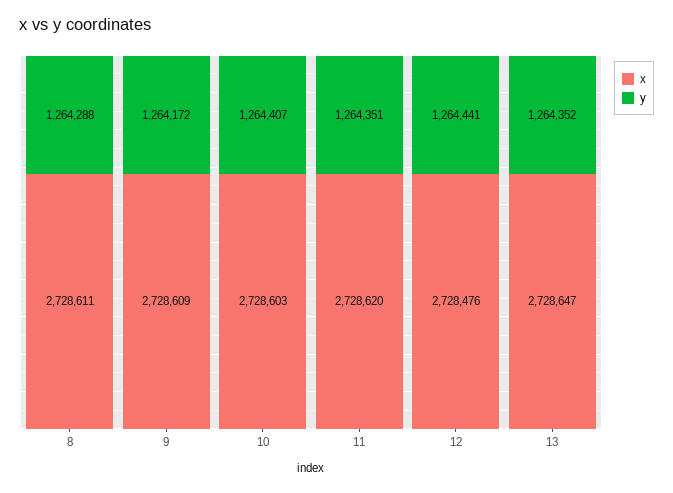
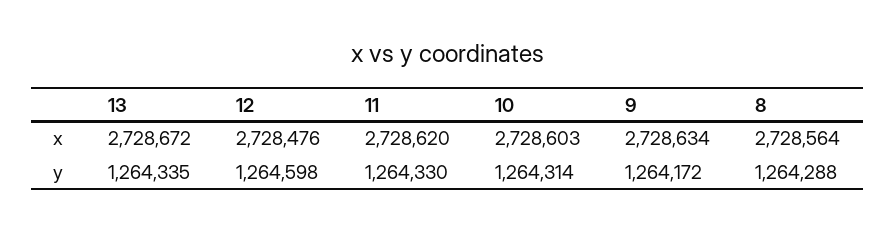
  {
    "x": {
-     "8": 2728611,
+     "8": 2728564,
-     "9": 2728609,
+     "9": 2728634,
      "10": 2728603,
      "11": 2728620,
      "12": 2728476,
-     "13": 2728647
+     "13": 2728672
    },
    "y": {
      "8": 1264288,
      "9": 1264172,
-     "10": 1264407,
+     "10": 1264314,
-     "11": 1264351,
+     "11": 1264330,
-     "12": 1264441,
+     "12": 1264598,
-     "13": 1264352
+     "13": 1264335
    }
  }

